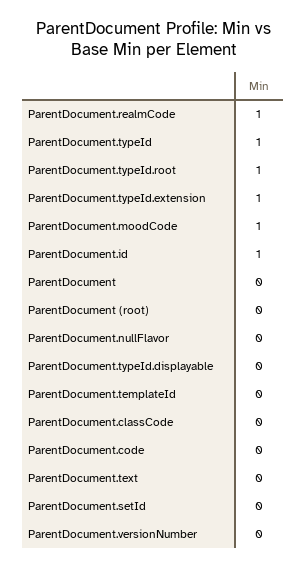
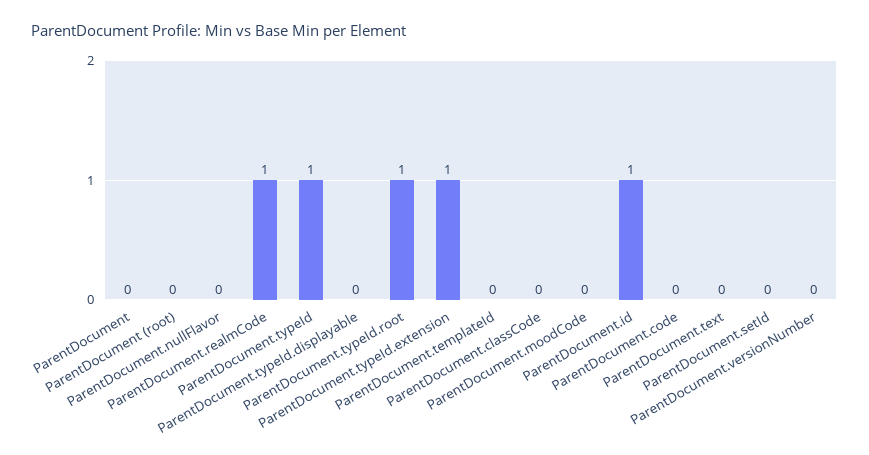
  {
    "ParentDocument.realmCode": 1,
    "ParentDocument.typeId": 1,
    "ParentDocument.typeId.root": 1,
    "ParentDocument.typeId.extension": 1,
-   "ParentDocument.moodCode": 1,
+   "ParentDocument.moodCode": 0,
    "ParentDocument.id": 1,
    "ParentDocument": 0,
    "ParentDocument (root)": 0,
    "ParentDocument.nullFlavor": 0,
    "ParentDocument.typeId.displayable": 0,
    "ParentDocument.templateId": 0,
    "ParentDocument.classCode": 0,
    "ParentDocument.code": 0,
    "ParentDocument.text": 0,
    "ParentDocument.setId": 0,
    "ParentDocument.versionNumber": 0
  }

